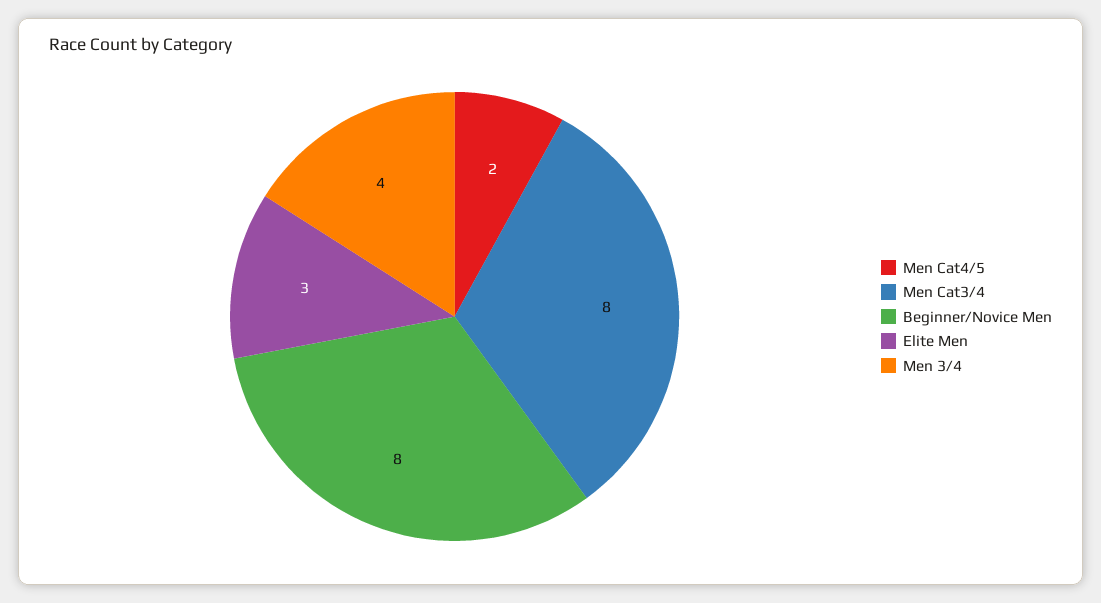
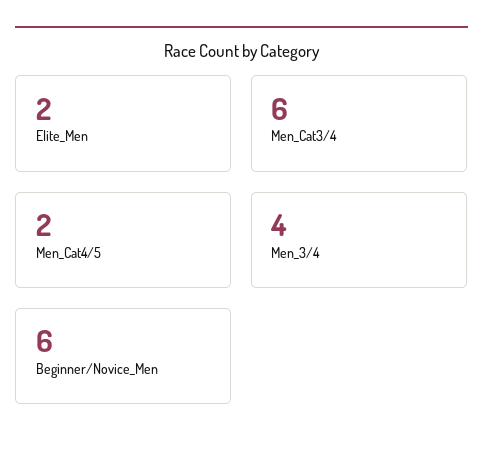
  {
    "Men Cat4/5": 2,
-   "Men Cat3/4": 8,
+   "Men Cat3/4": 6,
-   "Beginner/Novice Men": 8,
+   "Beginner/Novice Men": 6,
-   "Elite Men": 3,
+   "Elite Men": 2,
    "Men 3/4": 4
  }

